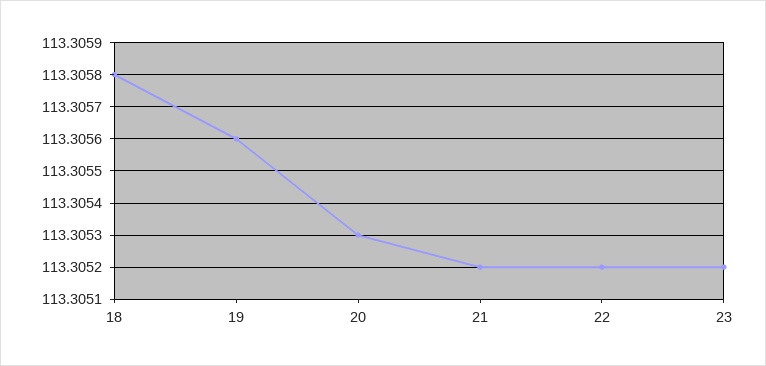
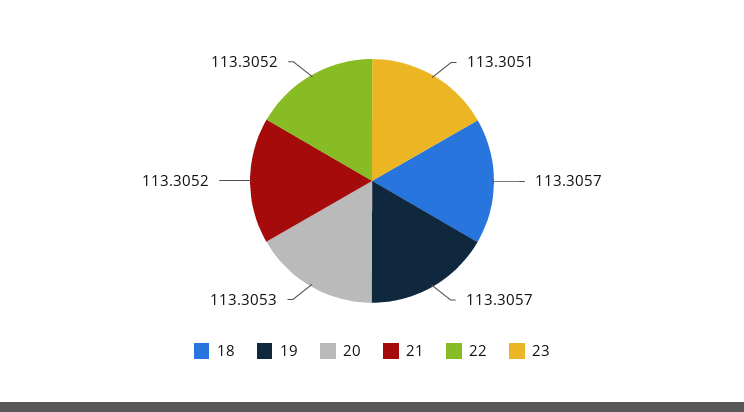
  {
-   "18": 113.3058,
+   "18": 113.3057,
-   "19": 113.3056,
+   "19": 113.3057,
    "20": 113.3053,
    "21": 113.3052,
    "22": 113.3052,
-   "23": 113.3052
+   "23": 113.3051
  }

